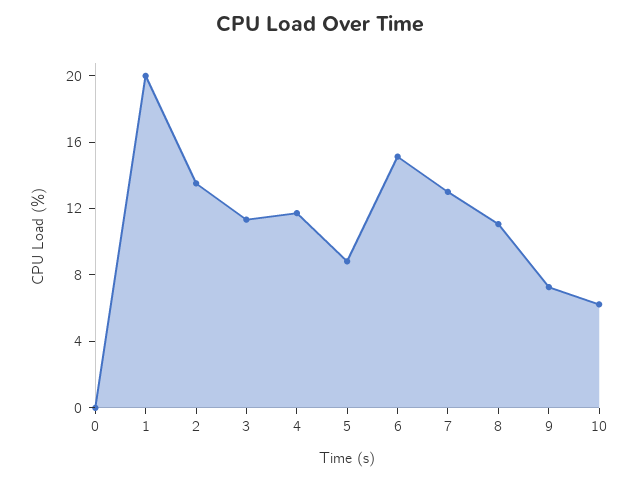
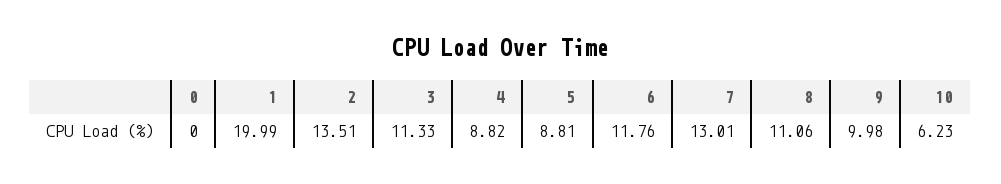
  {
    "0": 0,
    "1": 19.99,
    "2": 13.51,
    "3": 11.33,
-   "4": 12,
+   "4": 8.82,
    "5": 8.81,
-   "6": 15,
+   "6": 11.76,
    "7": 13.01,
    "8": 11.06,
-   "9": 7,
+   "9": 9.98,
    "10": 6.23
  }

